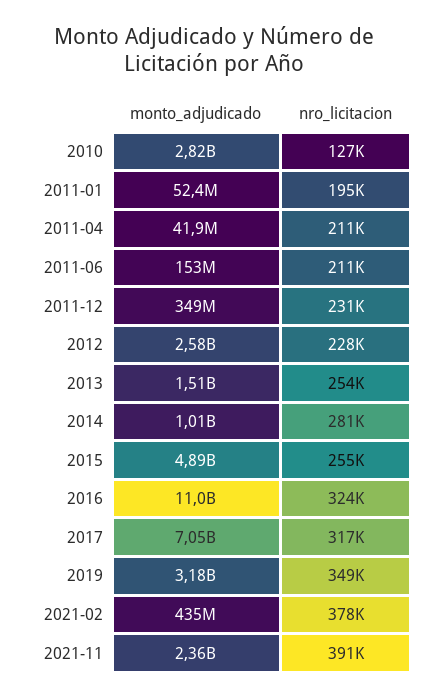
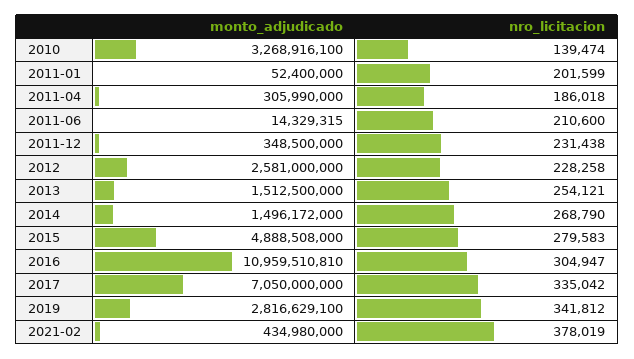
  {
    "monto_adjudicado": {
-     "2010": 2820000000,
+     "2010": 3268916100,
      "2011-01": 52400000,
-     "2011-04": 41900000,
+     "2011-04": 305990000,
-     "2011-06": 153000000,
+     "2011-06": 14329315,
      "2011-12": 348500000,
      "2012": 2581000000,
      "2013": 1512500000,
-     "2014": 1010000000,
+     "2014": 1496172000,
      "2015": 4888508000,
      "2016": 10959510810,
      "2017": 7050000000,
-     "2019": 3180000000,
+     "2019": 2816629100,
-     "2021-02": 434980000,
+     "2021-02": 434980000
-     "2021-11": 2360000000
    },
    "nro_licitacion": {
-     "2010": 127000,
+     "2010": 139474,
-     "2011-01": 195000,
+     "2011-01": 201599,
-     "2011-04": 211000,
+     "2011-04": 186018,
      "2011-06": 210600,
      "2011-12": 231438,
      "2012": 228258,
      "2013": 254121,
-     "2014": 281000,
+     "2014": 268790,
-     "2015": 255000,
+     "2015": 279583,
-     "2016": 324000,
+     "2016": 304947,
-     "2017": 317000,
+     "2017": 335042,
-     "2019": 349000,
+     "2019": 341812,
-     "2021-02": 378019,
+     "2021-02": 378019
-     "2021-11": 391000
    }
  }

